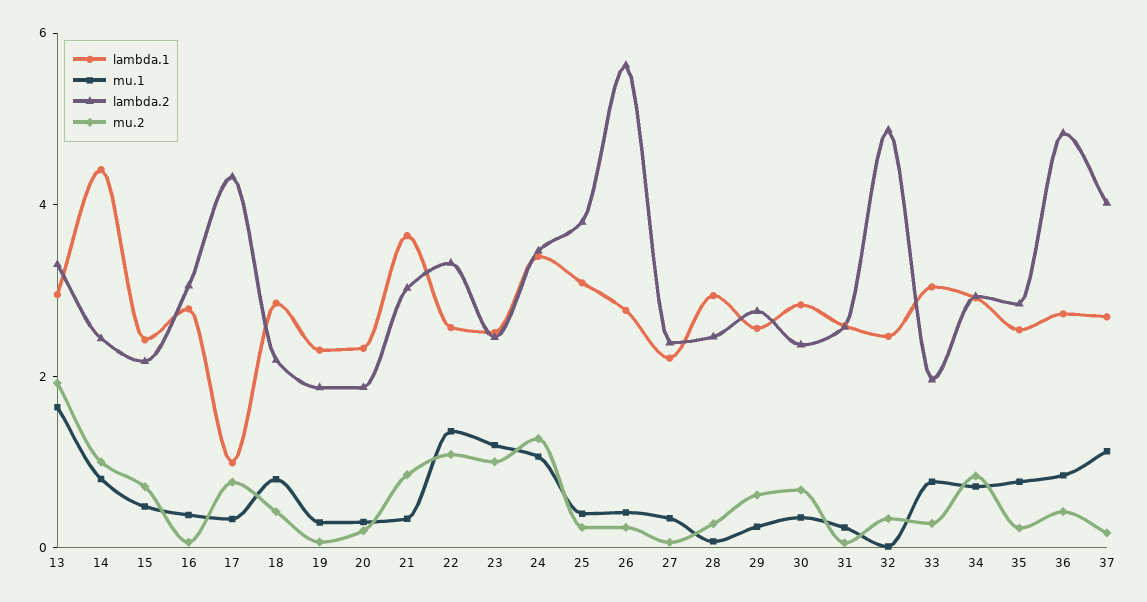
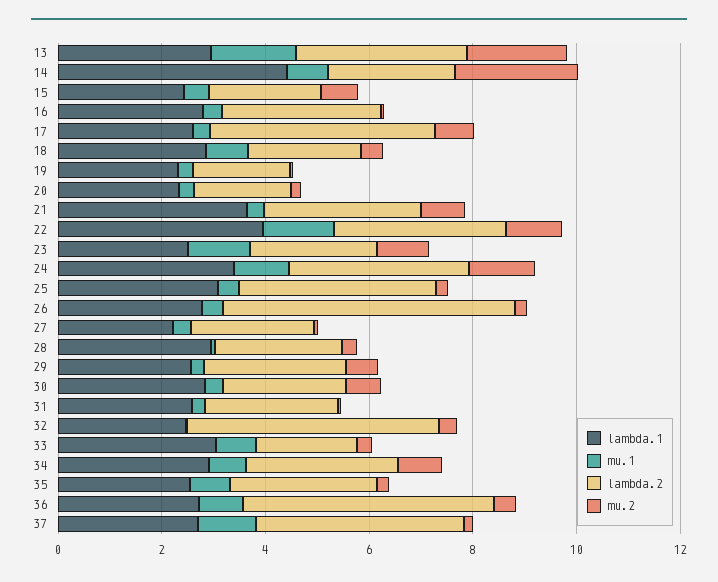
  {
    "lambda.1": {
      "13": 3,
      "14": 4.5,
      "15": 2.5,
      "16": 3,
-     "17": 1,
+     "17": 2.5,
      "18": 3,
      "19": 2.5,
      "20": 2.5,
      "21": 3.5,
-     "22": 2.5,
+     "22": 4,
      "23": 2.5,
      "24": 3.5,
      "25": 3,
      "26": 3,
      "27": 2,
      "28": 3,
      "29": 2.5,
      "30": 3,
      "31": 2.5,
      "32": 2.5,
      "33": 3,
      "34": 3,
      "35": 2.5,
      "36": 2.5,
      "37": 2.5
    },
    "mu.1": {
      "13": 1.5,
      "14": 1,
      "15": 0.5,
      "16": 0.5,
      "17": 0.5,
      "18": 1,
      "19": 0.5,
      "20": 0.5,
      "21": 0.5,
      "22": 1.5,
      "23": 1,
      "24": 1,
      "25": 0.5,
      "26": 0.5,
      "27": 0.5,
      "28": 0,
      "29": 0,
      "30": 0.5,
      "31": 0,
      "32": 0,
      "33": 1,
      "34": 0.5,
      "35": 1,
      "36": 1,
      "37": 1
    },
    "lambda.2": {
      "13": 3.5,
      "14": 2.5,
      "15": 2,
      "16": 3,
      "17": 4.5,
      "18": 2,
      "19": 2,
      "20": 2,
      "21": 3,
      "22": 3.5,
      "23": 2.5,
      "24": 3.5,
      "25": 4,
      "26": 5.5,
      "27": 2.5,
      "28": 2.5,
      "29": 3,
      "30": 2.5,
      "31": 2.5,
      "32": 5,
      "33": 2,
      "34": 3,
      "35": 3,
      "36": 5,
      "37": 4
    },
    "mu.2": {
      "13": 2,
-     "14": 1,
+     "14": 2.5,
      "15": 0.5,
      "16": 0,
      "17": 1,
      "18": 0.5,
      "19": 0,
      "20": 0,
      "21": 1,
      "22": 1,
      "23": 1,
      "24": 1.5,
      "25": 0,
      "26": 0,
      "27": 0,
      "28": 0.5,
      "29": 0.5,
      "30": 0.5,
      "31": 0,
      "32": 0.5,
      "33": 0.5,
      "34": 1,
      "35": 0,
      "36": 0.5,
      "37": 0
    }
  }

